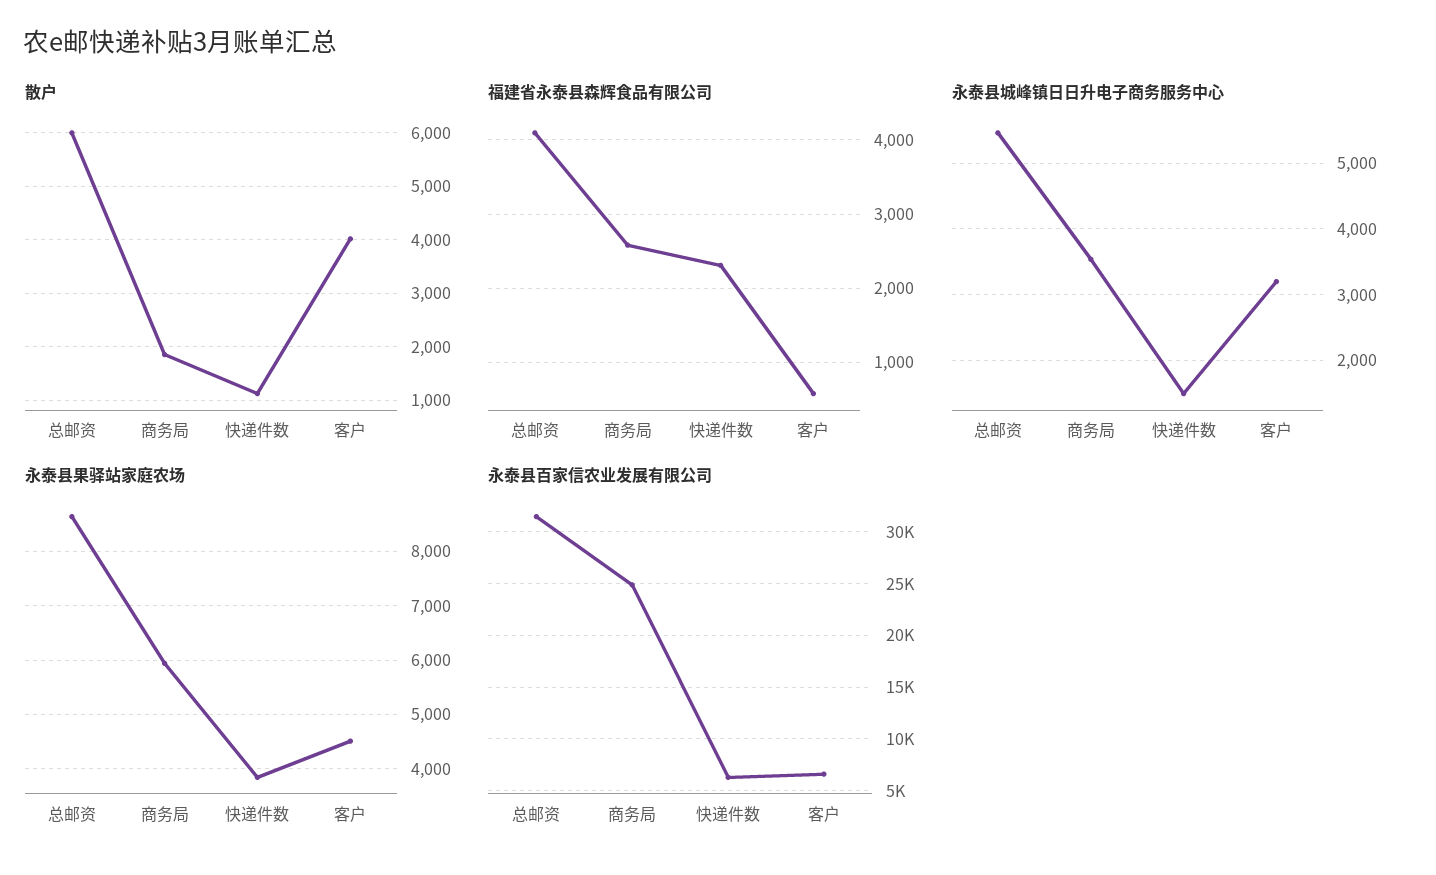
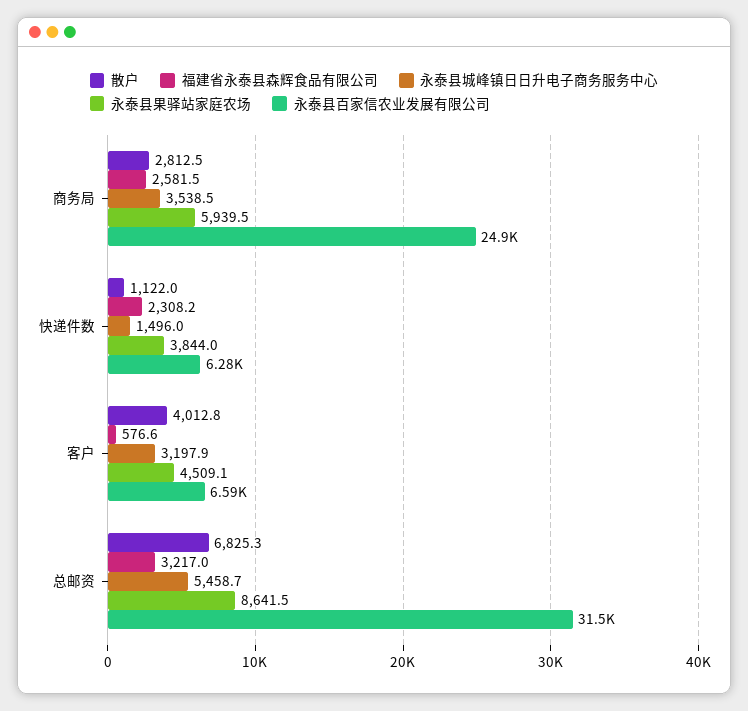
  {
    "散户": {
-     "总邮资": 6000,
+     "总邮资": 6825.3,
-     "商务局": 1800,
+     "商务局": 2812.5,
      "快递件数": 1122,
      "客户": 4012.8
    },
    "福建省永泰县森辉食品有限公司": {
-     "总邮资": 4100,
+     "总邮资": 3217,
      "商务局": 2581.5,
      "快递件数": 2308.2,
      "客户": 576.6
    },
    "永泰县城峰镇日日升电子商务服务中心": {
      "总邮资": 5458.7,
      "商务局": 3538.5,
      "快递件数": 1496,
      "客户": 3197.9
    },
    "永泰县果驿站家庭农场": {
      "总邮资": 8641.5,
      "商务局": 5939.5,
      "快递件数": 3844,
      "客户": 4509.1
    },
    "永泰县百家信农业发展有限公司": {
      "总邮资": 31500,
      "商务局": 24900,
      "快递件数": 6280,
      "客户": 6590
    }
  }

